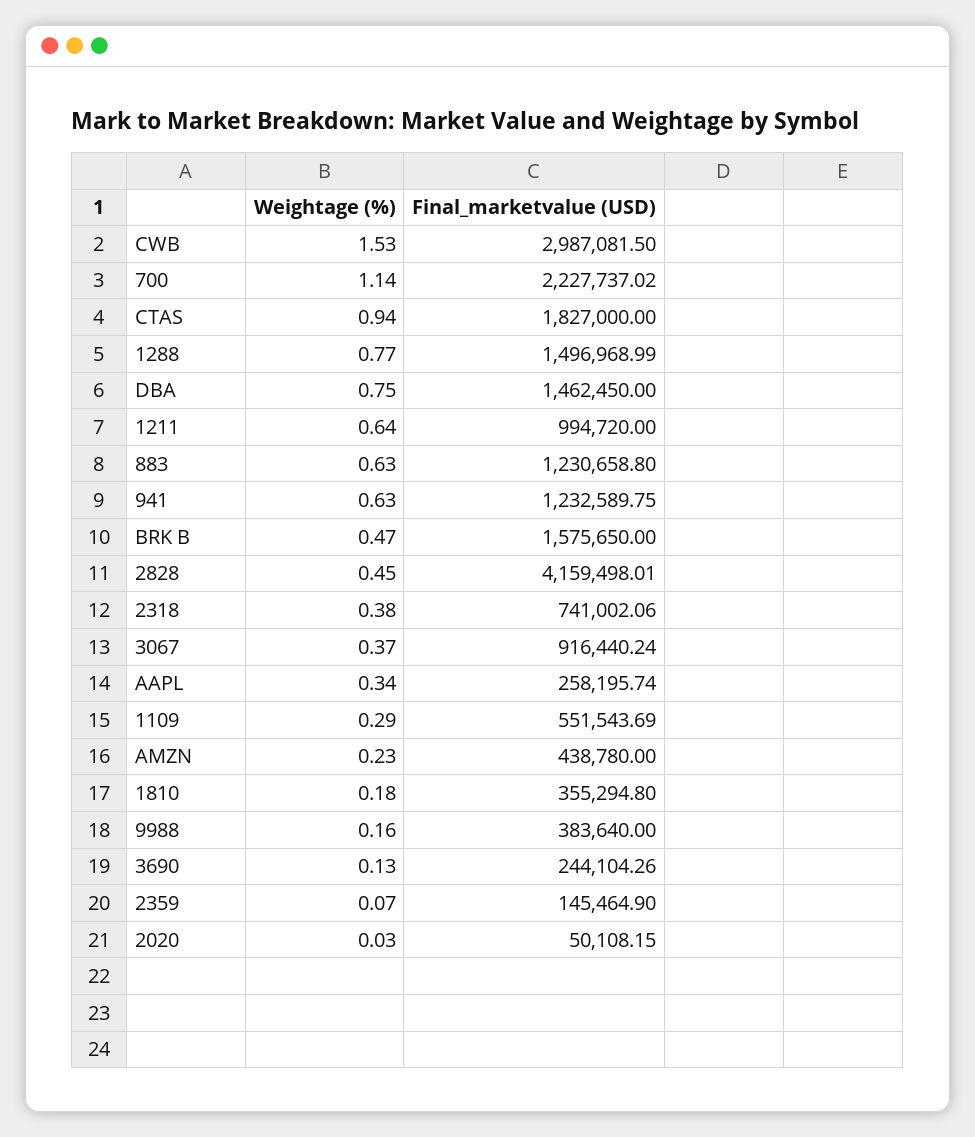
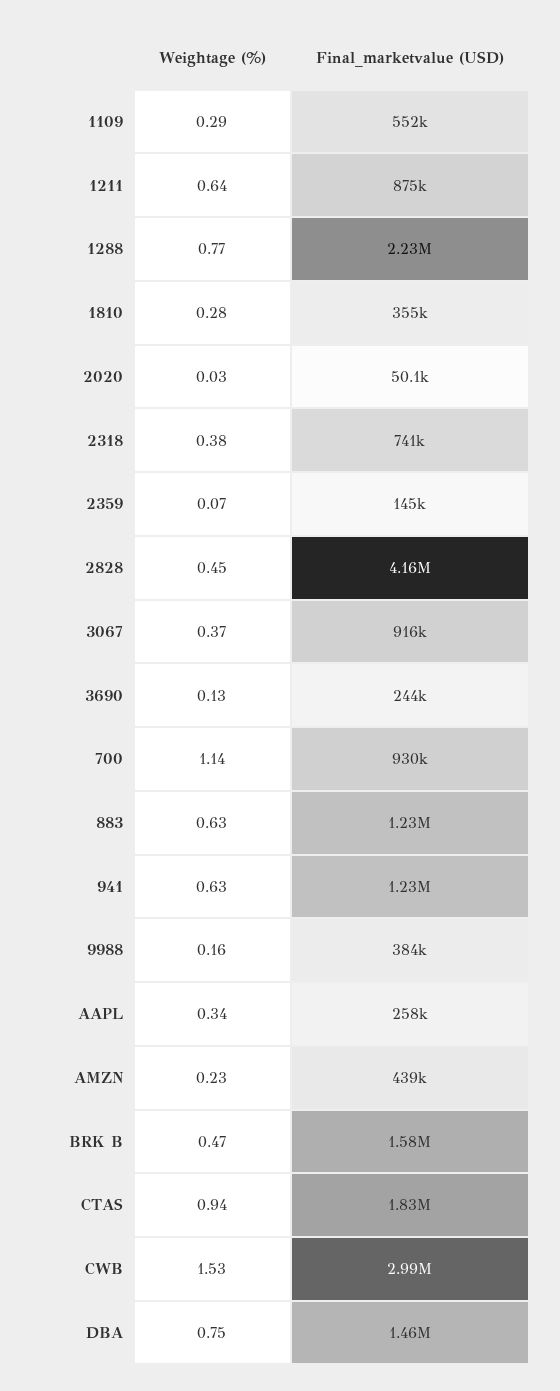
  {
    "Weightage (%)": {
      "CWB": 1.53,
      "700": 1.14,
      "CTAS": 0.94,
      "1288": 0.77,
      "DBA": 0.75,
      "1211": 0.64,
      "883": 0.63,
      "941": 0.63,
      "BRK B": 0.47,
      "2828": 0.45,
      "2318": 0.38,
      "3067": 0.37,
      "AAPL": 0.34,
      "1109": 0.29,
      "AMZN": 0.23,
-     "1810": 0.18,
+     "1810": 0.28,
      "9988": 0.16,
      "3690": 0.13,
      "2359": 0.07,
      "2020": 0.03
    },
    "Final_marketvalue (USD)": {
      "CWB": 2987081.5,
-     "700": 2227737.02,
+     "700": 930000,
      "CTAS": 1827000,
-     "1288": 1496968.99,
+     "1288": 2230000,
      "DBA": 1462450,
-     "1211": 994720,
+     "1211": 875000,
      "883": 1230658.8,
      "941": 1232589.75,
      "BRK B": 1575650,
      "2828": 4159498.01,
      "2318": 741002.06,
      "3067": 916440.24,
      "AAPL": 258195.74,
      "1109": 551543.69,
      "AMZN": 438780,
      "1810": 355294.8,
      "9988": 383640,
      "3690": 244104.26,
      "2359": 145464.9,
      "2020": 50108.15
    }
  }

